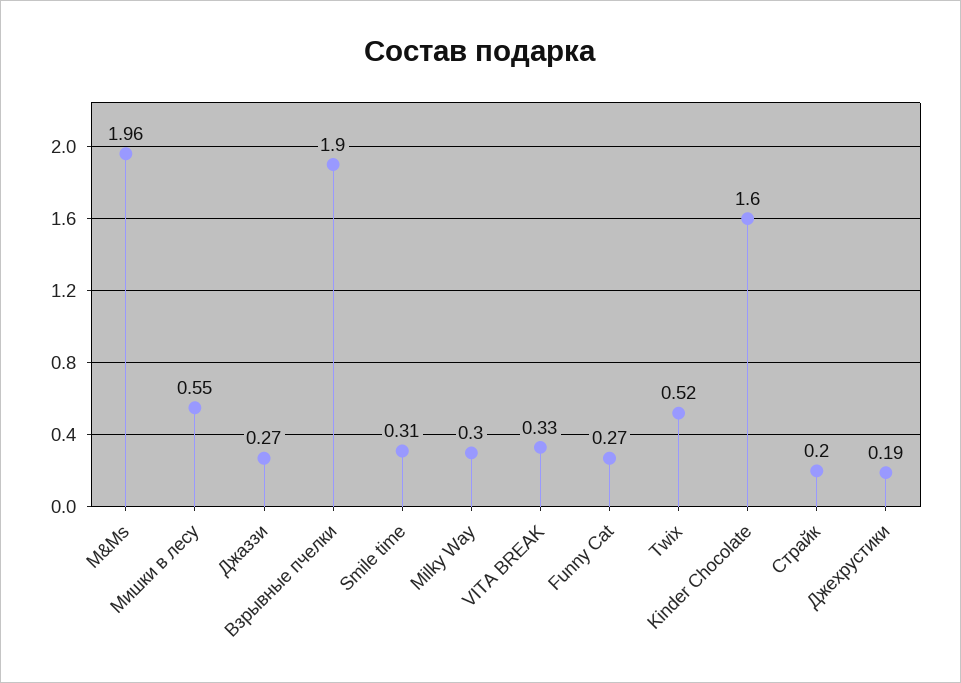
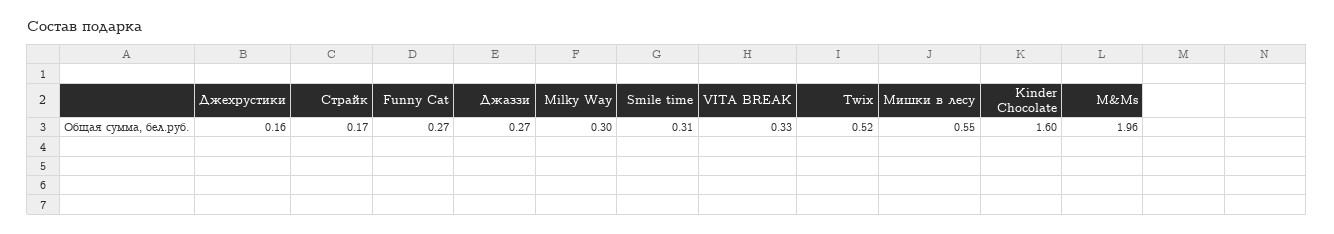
  {
    "M&Ms": 1.96,
    "Мишки в лесу": 0.55,
    "Джаззи": 0.27,
-   "Взрывные пчелки": 1.9,
    "Smile time": 0.31,
    "Milky Way": 0.3,
    "VITA BREAK": 0.33,
    "Funny Cat": 0.27,
    "Twix": 0.52,
    "Kinder Chocolate": 1.6,
-   "Страйк": 0.2,
+   "Страйк": 0.17,
-   "Джехрустики": 0.19
+   "Джехрустики": 0.16
  }

